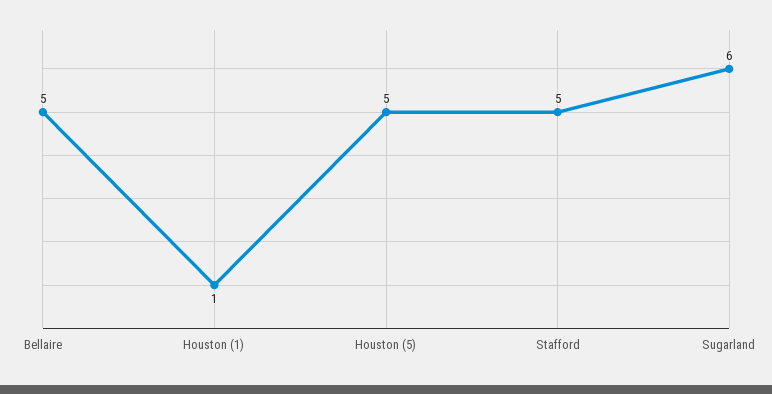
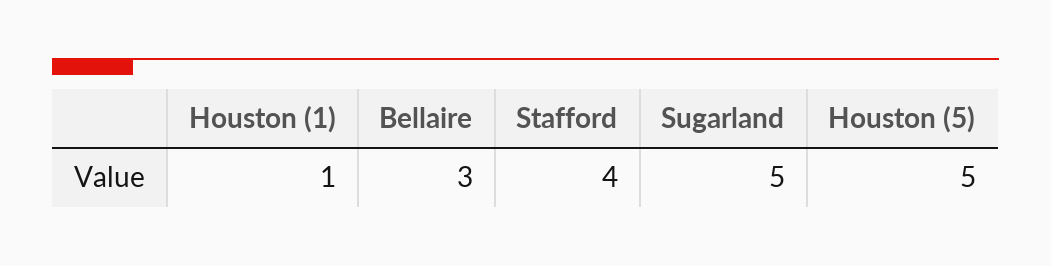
  {
-   "Bellaire": 5,
+   "Bellaire": 3,
    "Houston (1)": 1,
    "Houston (5)": 5,
-   "Stafford": 5,
+   "Stafford": 4,
-   "Sugarland": 6
+   "Sugarland": 5
  }

